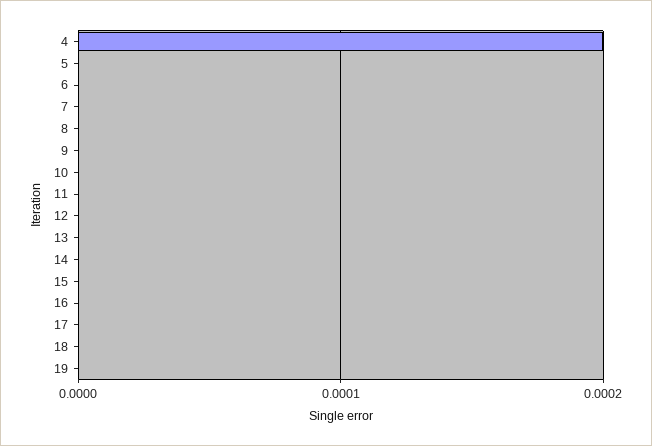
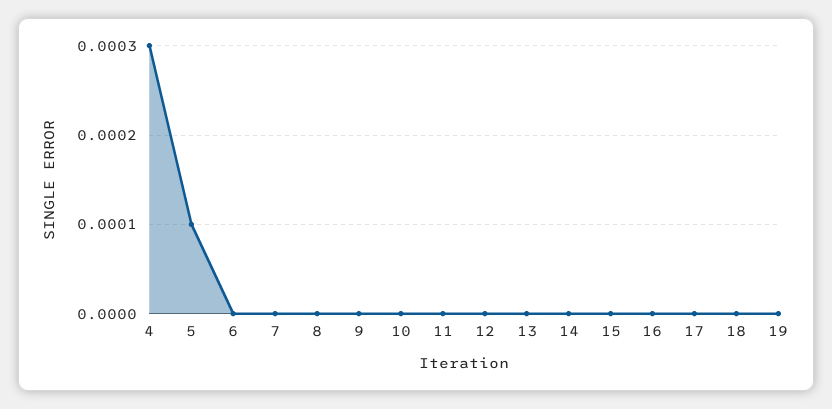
  {
-   "4": 0.0002,
+   "4": 0.0003,
-   "5": 0,
+   "5": 0.0001,
    "6": 0,
    "7": 0,
    "8": 0,
    "9": 0,
    "10": 0,
    "11": 0,
    "12": 0,
    "13": 0,
    "14": 0,
    "15": 0,
    "16": 0,
    "17": 0,
    "18": 0,
    "19": 0
  }

